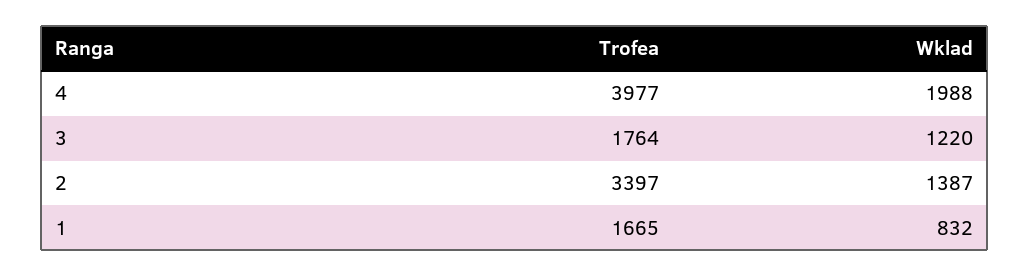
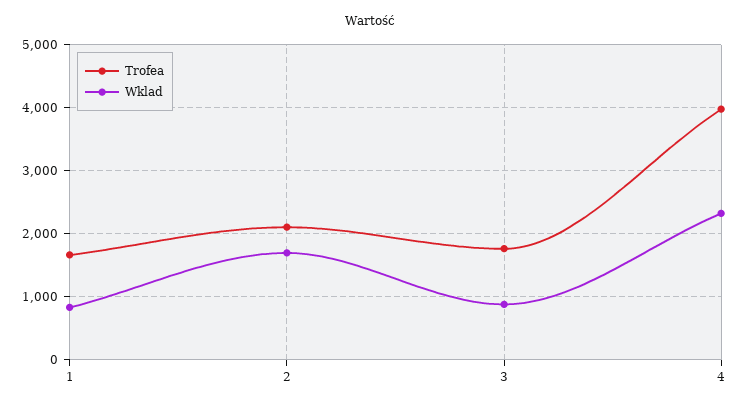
  {
    "Trofea": {
      "4": 3977,
      "3": 1764,
-     "2": 3397,
+     "2": 2100,
      "1": 1665
    },
    "Wklad": {
-     "4": 1988,
+     "4": 2300,
-     "3": 1220,
+     "3": 900,
-     "2": 1387,
+     "2": 1700,
      "1": 832
    }
  }

